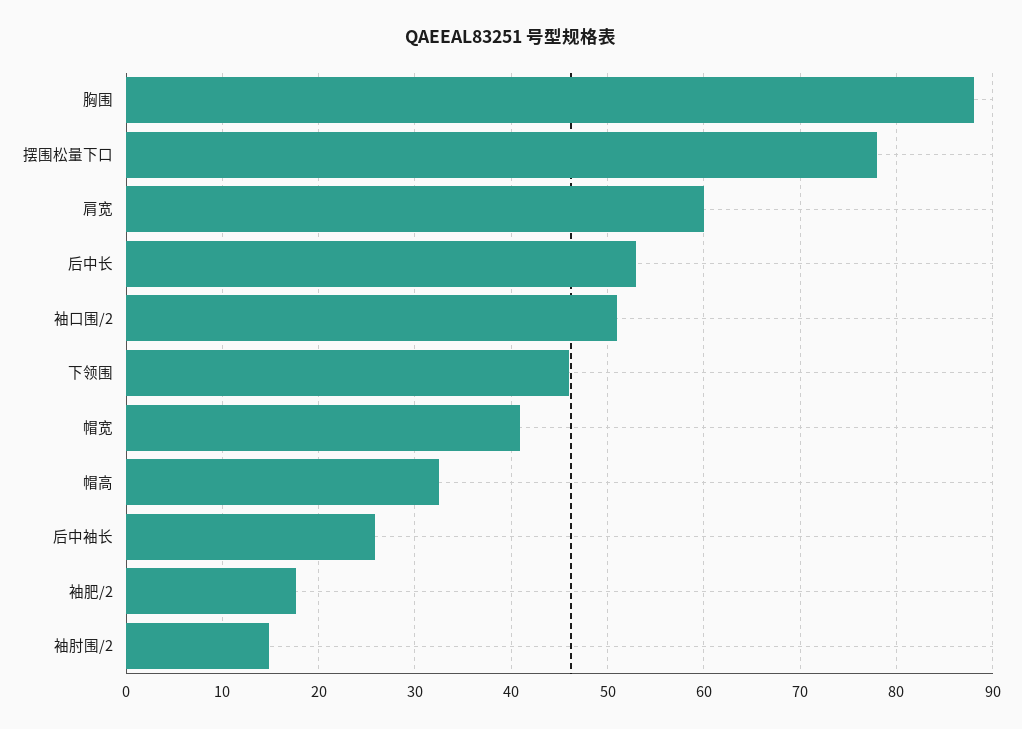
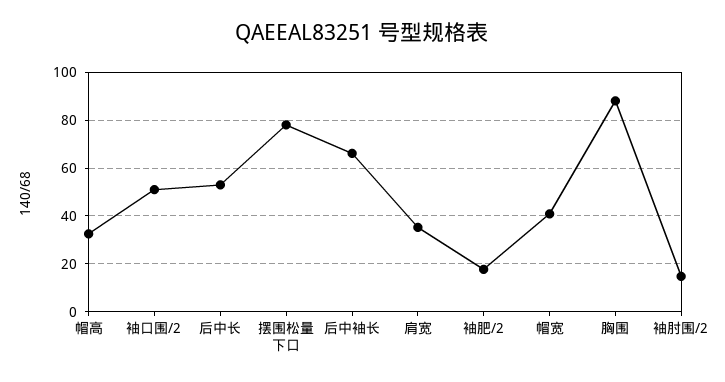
  {
    "胸围": 88,
    "摆围松量下口": 78,
-   "肩宽": 60,
+   "肩宽": 35,
    "后中长": 53,
    "袖口围/2": 51,
-   "下领围": 46,
    "帽宽": 41,
    "帽高": 33,
-   "后中袖长": 26,
+   "后中袖长": 65,
    "袖肥/2": 18,
    "袖肘围/2": 15
  }

